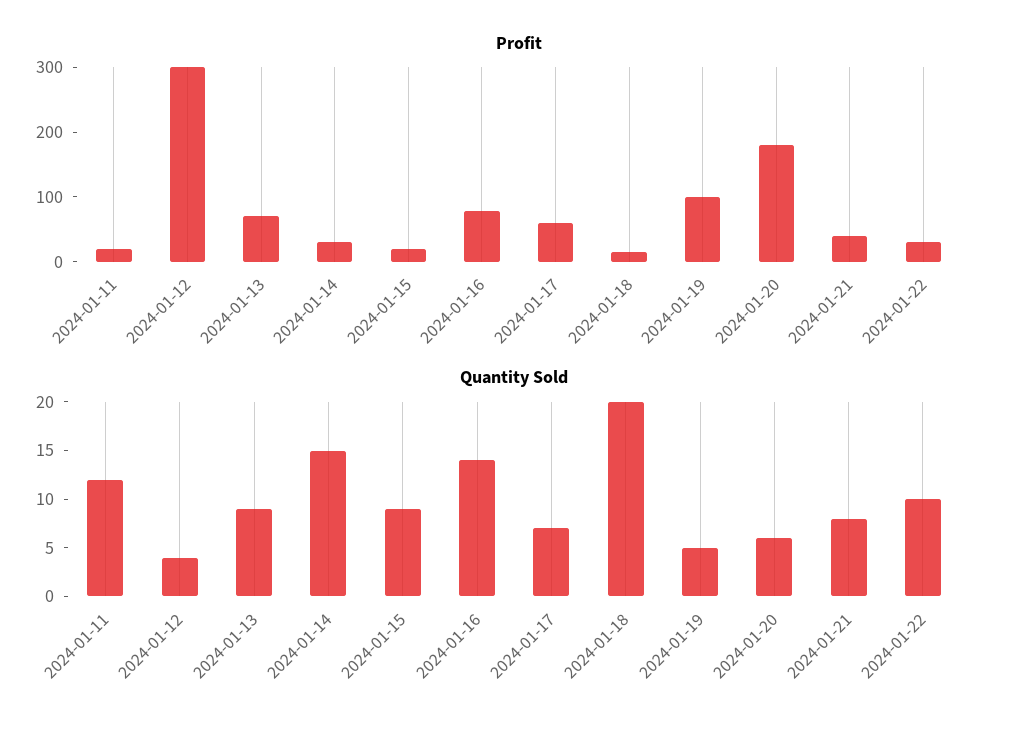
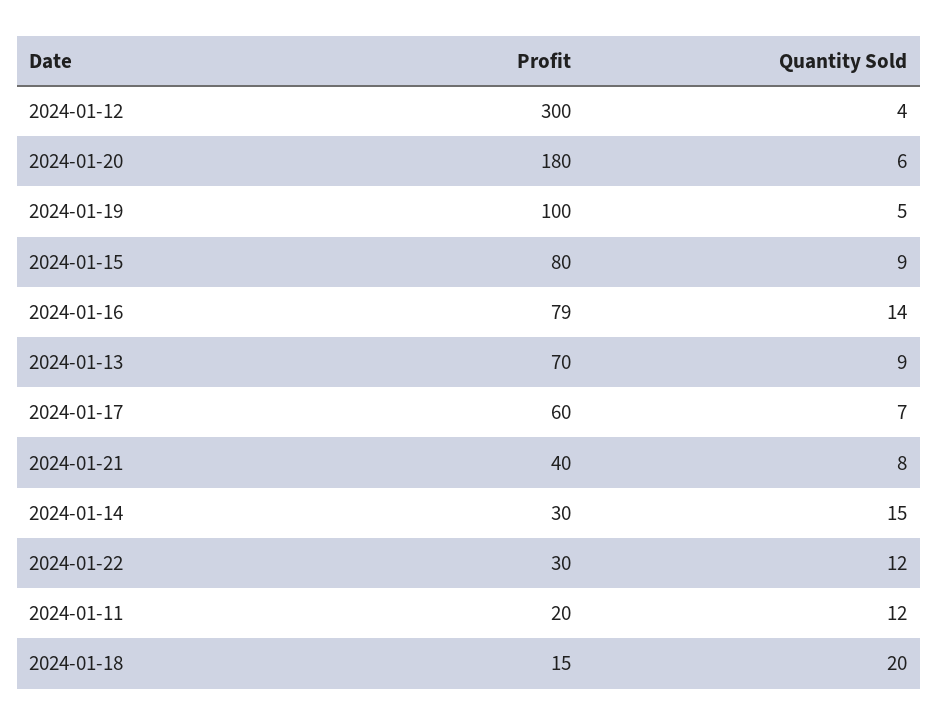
  {
    "Profit": {
      "2024-01-11": 20,
      "2024-01-12": 300,
      "2024-01-13": 70,
      "2024-01-14": 30,
-     "2024-01-15": 20,
+     "2024-01-15": 80,
      "2024-01-16": 79,
      "2024-01-17": 60,
      "2024-01-18": 15,
      "2024-01-19": 100,
      "2024-01-20": 180,
      "2024-01-21": 40,
      "2024-01-22": 30
    },
    "Quantity Sold": {
      "2024-01-11": 12,
      "2024-01-12": 4,
      "2024-01-13": 9,
      "2024-01-14": 15,
      "2024-01-15": 9,
      "2024-01-16": 14,
      "2024-01-17": 7,
      "2024-01-18": 20,
      "2024-01-19": 5,
      "2024-01-20": 6,
      "2024-01-21": 8,
-     "2024-01-22": 10
+     "2024-01-22": 12
    }
  }

